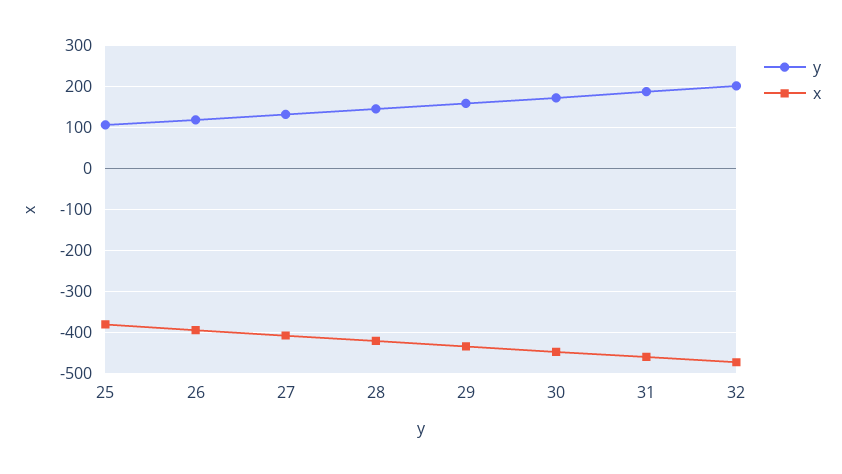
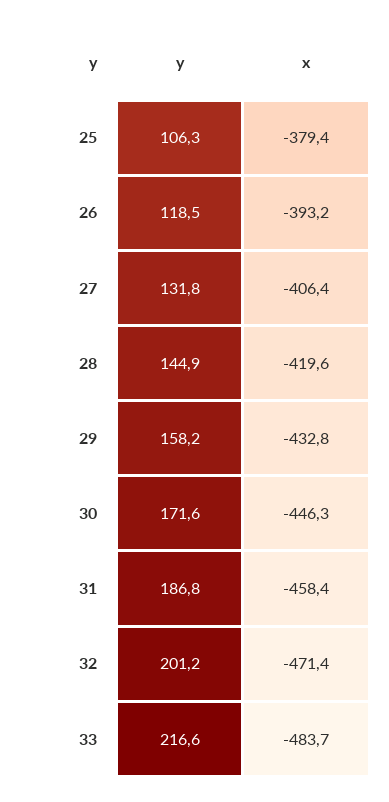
  {
    "y": {
      "25": 106.3,
      "26": 118.5,
      "27": 131.8,
      "28": 144.9,
      "29": 158.2,
      "30": 171.6,
      "31": 186.8,
-     "32": 201.2
+     "32": 201.2,
+     "33": 216.6
    },
    "x": {
      "25": -379.4,
      "26": -393.2,
      "27": -406.4,
      "28": -419.6,
      "29": -432.8,
      "30": -446.3,
      "31": -458.4,
-     "32": -471.4
+     "32": -471.4,
+     "33": -483.7
    }
  }

